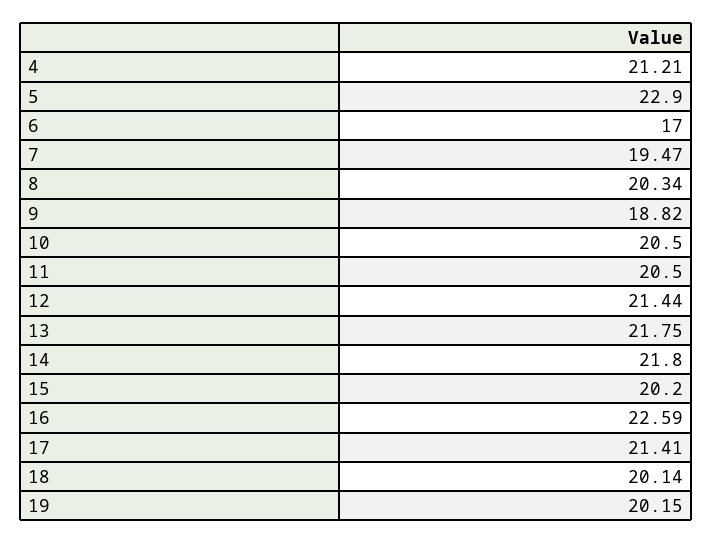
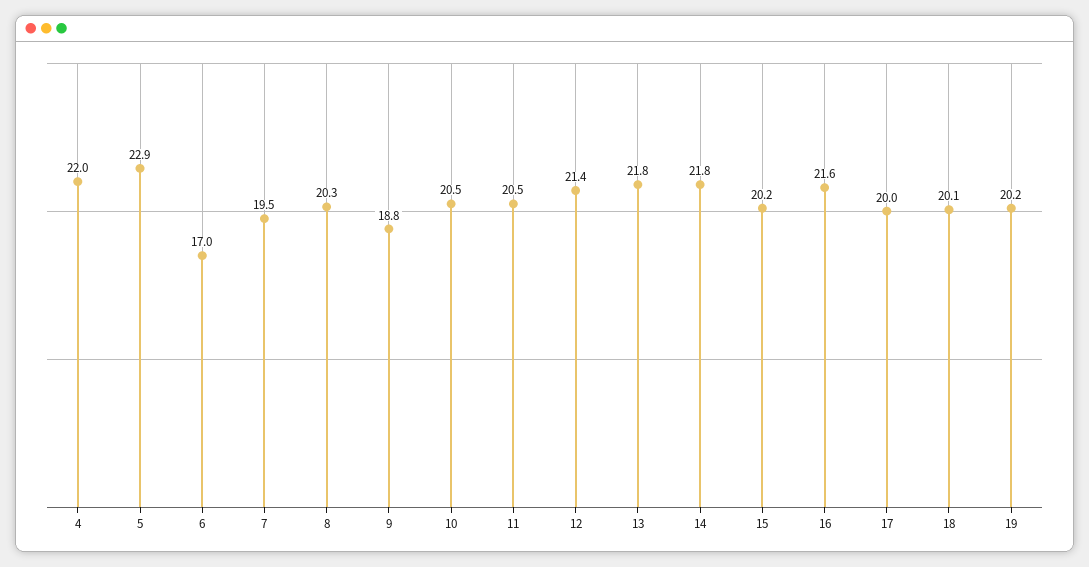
  {
-   "4": 21.21,
+   "4": 22,
    "5": 22.9,
    "6": 17,
    "7": 19.47,
    "8": 20.34,
    "9": 18.82,
    "10": 20.5,
    "11": 20.5,
    "12": 21.44,
    "13": 21.75,
    "14": 21.8,
    "15": 20.2,
-   "16": 22.59,
+   "16": 21.6,
-   "17": 21.41,
+   "17": 20,
    "18": 20.14,
    "19": 20.15
  }

